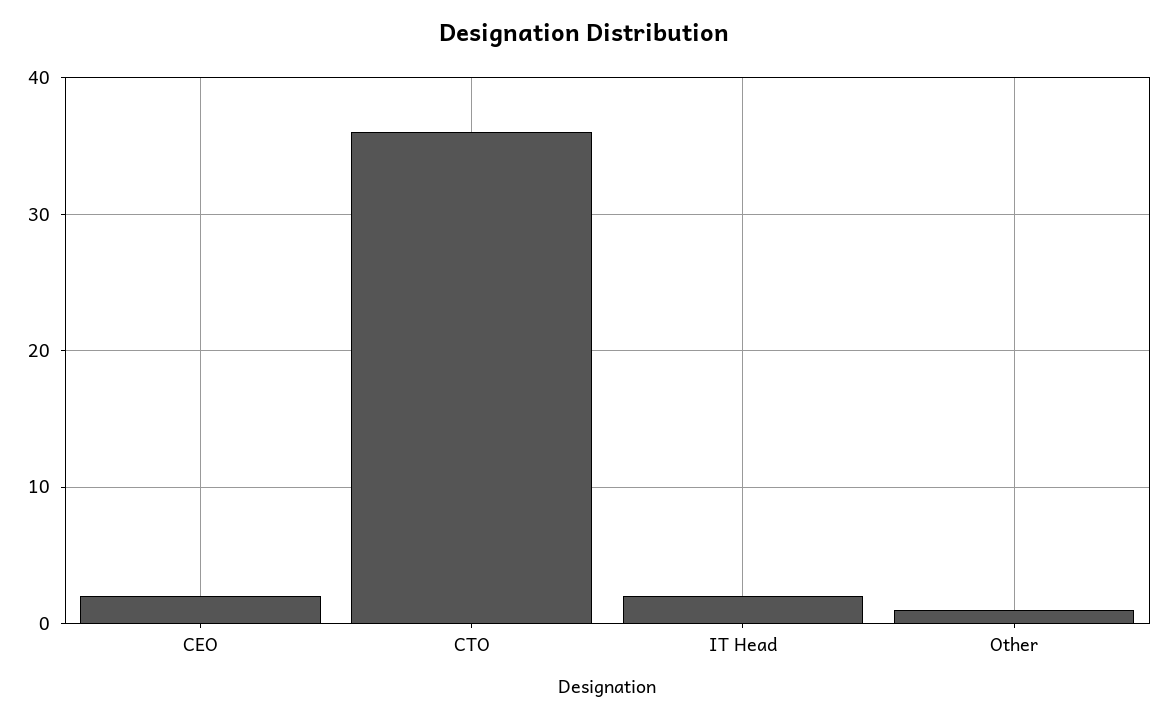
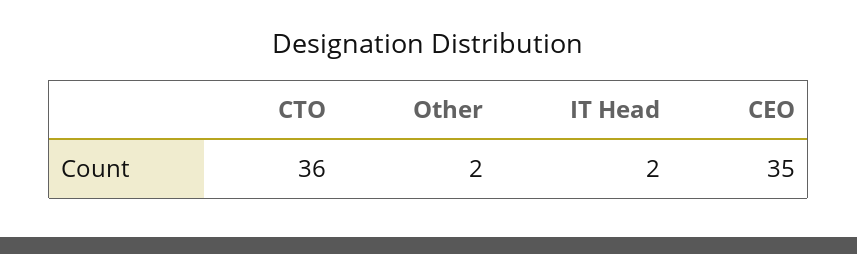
  {
-   "CEO": 2,
+   "CEO": 35,
    "CTO": 36,
    "IT Head": 2,
-   "Other": 1
+   "Other": 2
  }

